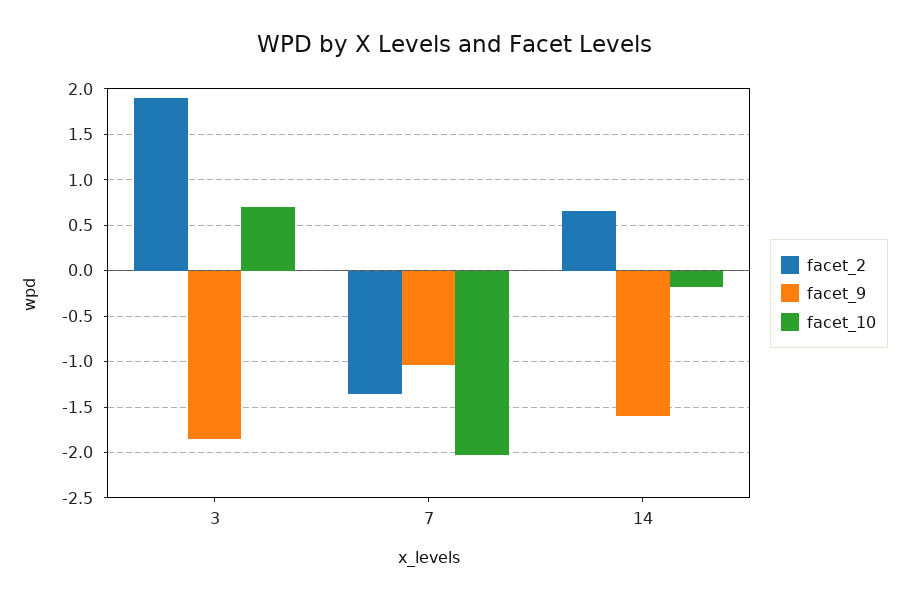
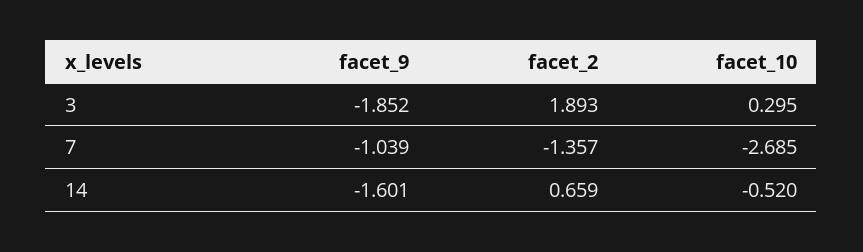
  {
    "facet_2": {
      "3": 1.893,
      "7": -1.357,
      "14": 0.659
    },
    "facet_9": {
      "3": -1.852,
      "7": -1.039,
      "14": -1.601
    },
    "facet_10": {
-     "3": 0.7,
+     "3": 0.295,
-     "7": -2,
+     "7": -2.685,
-     "14": -0.2
+     "14": -0.52
    }
  }

